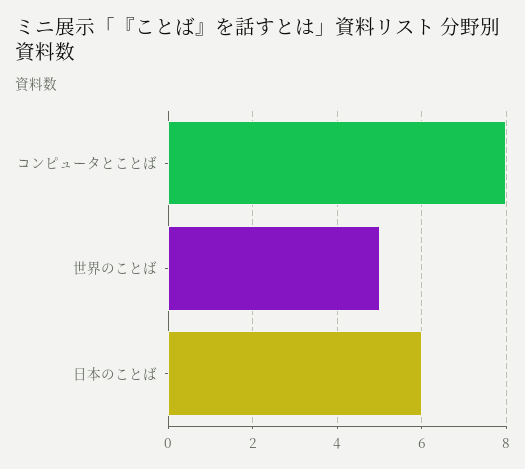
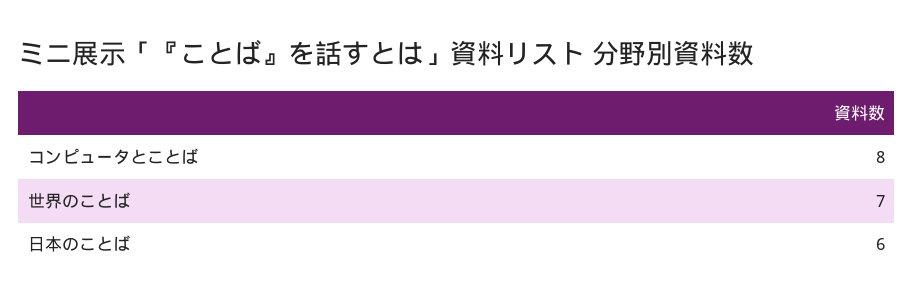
  {
    "コンピュータとことば": 8,
-   "世界のことば": 5,
+   "世界のことば": 7,
    "日本のことば": 6
  }

